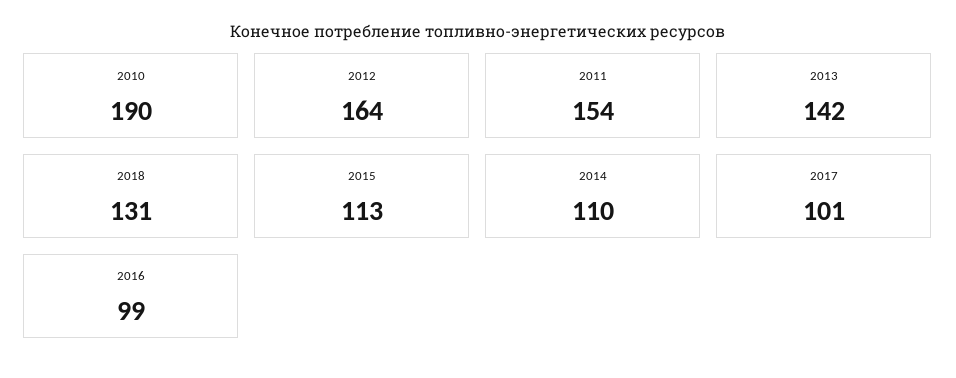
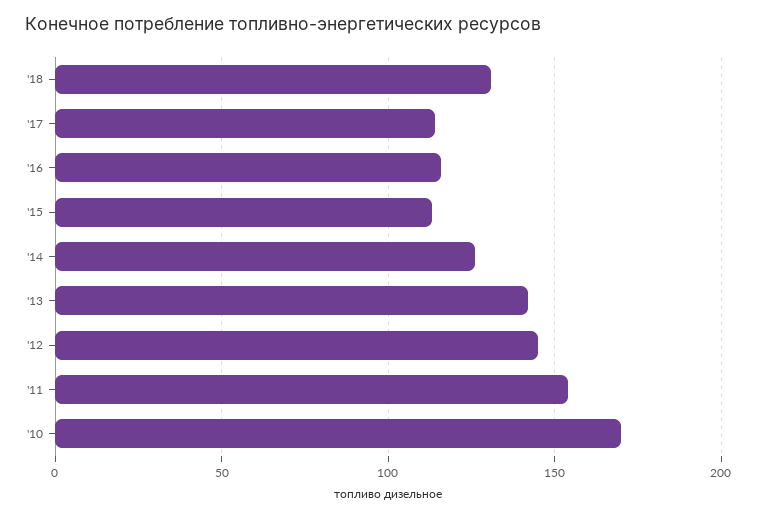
  {
-   "2010": 190,
+   "2010": 170,
-   "2012": 164,
+   "2012": 145,
    "2011": 154,
    "2013": 142,
    "2018": 131,
    "2015": 113,
-   "2014": 110,
+   "2014": 125,
-   "2017": 101,
+   "2017": 115,
-   "2016": 99
+   "2016": 115
  }

